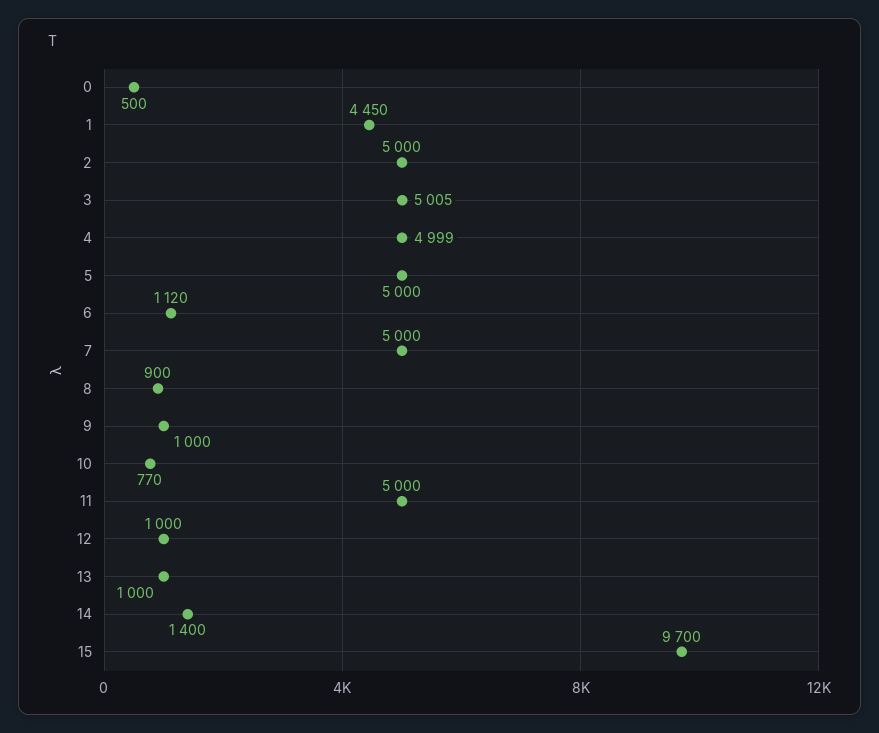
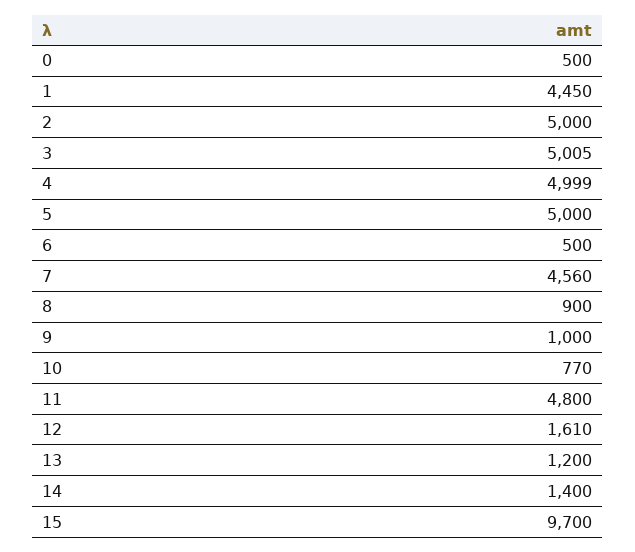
  {
    "0": 500,
    "1": 4450,
    "2": 5000,
    "3": 5005,
    "4": 4999,
    "5": 5000,
-   "6": 1120,
+   "6": 500,
-   "7": 5000,
+   "7": 4560,
    "8": 900,
    "9": 1000,
    "10": 770,
-   "11": 5000,
+   "11": 4800,
-   "12": 1000,
+   "12": 1610,
-   "13": 1000,
+   "13": 1200,
    "14": 1400,
    "15": 9700
  }

